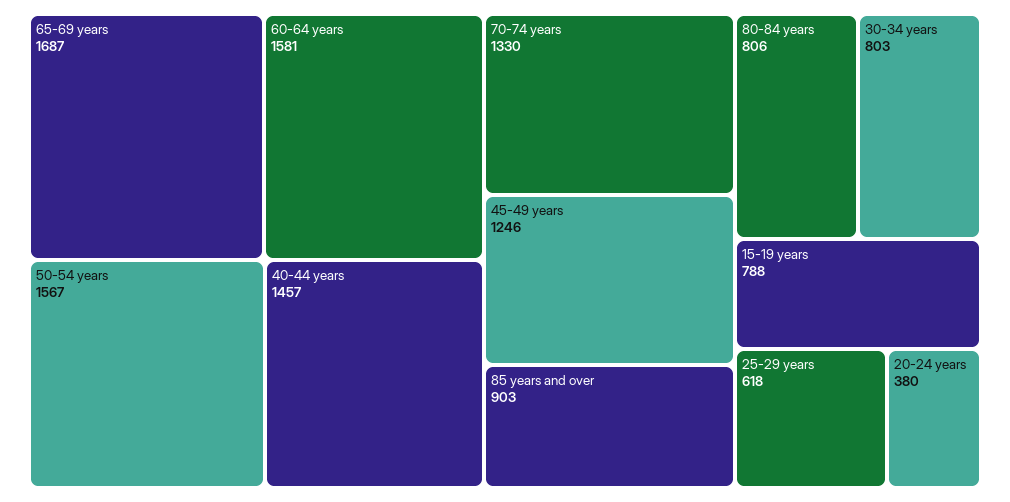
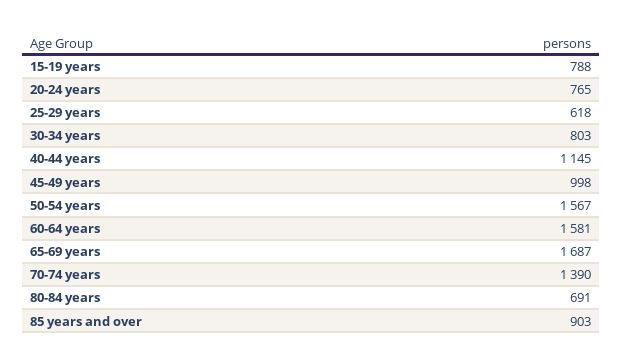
  {
    "65-69 years": 1687,
    "60-64 years": 1581,
    "50-54 years": 1567,
-   "40-44 years": 1457,
+   "40-44 years": 1145,
-   "70-74 years": 1330,
+   "70-74 years": 1390,
-   "45-49 years": 1246,
+   "45-49 years": 998,
    "85 years and over": 903,
-   "80-84 years": 806,
+   "80-84 years": 691,
    "30-34 years": 803,
    "15-19 years": 788,
    "25-29 years": 618,
-   "20-24 years": 380
+   "20-24 years": 765
  }

